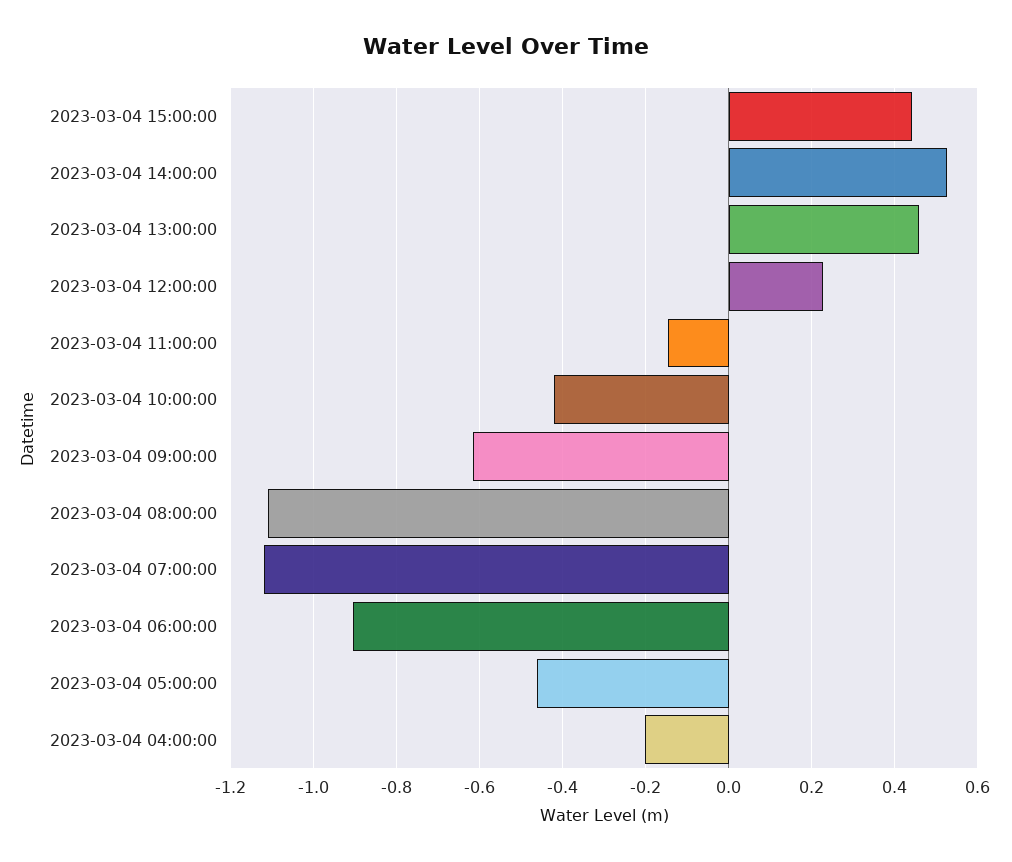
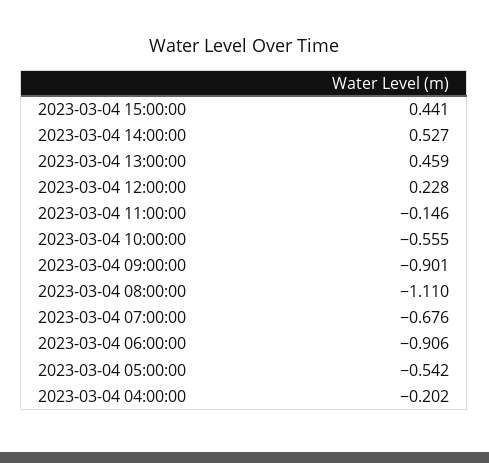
  {
    "2023-03-04 15:00:00": 0.441,
    "2023-03-04 14:00:00": 0.527,
    "2023-03-04 13:00:00": 0.459,
    "2023-03-04 12:00:00": 0.228,
    "2023-03-04 11:00:00": -0.146,
-   "2023-03-04 10:00:00": -0.42,
+   "2023-03-04 10:00:00": -0.555,
-   "2023-03-04 09:00:00": -0.62,
+   "2023-03-04 09:00:00": -0.901,
    "2023-03-04 08:00:00": -1.11,
-   "2023-03-04 07:00:00": -1.12,
+   "2023-03-04 07:00:00": -0.676,
    "2023-03-04 06:00:00": -0.906,
-   "2023-03-04 05:00:00": -0.46,
+   "2023-03-04 05:00:00": -0.542,
    "2023-03-04 04:00:00": -0.202
  }

